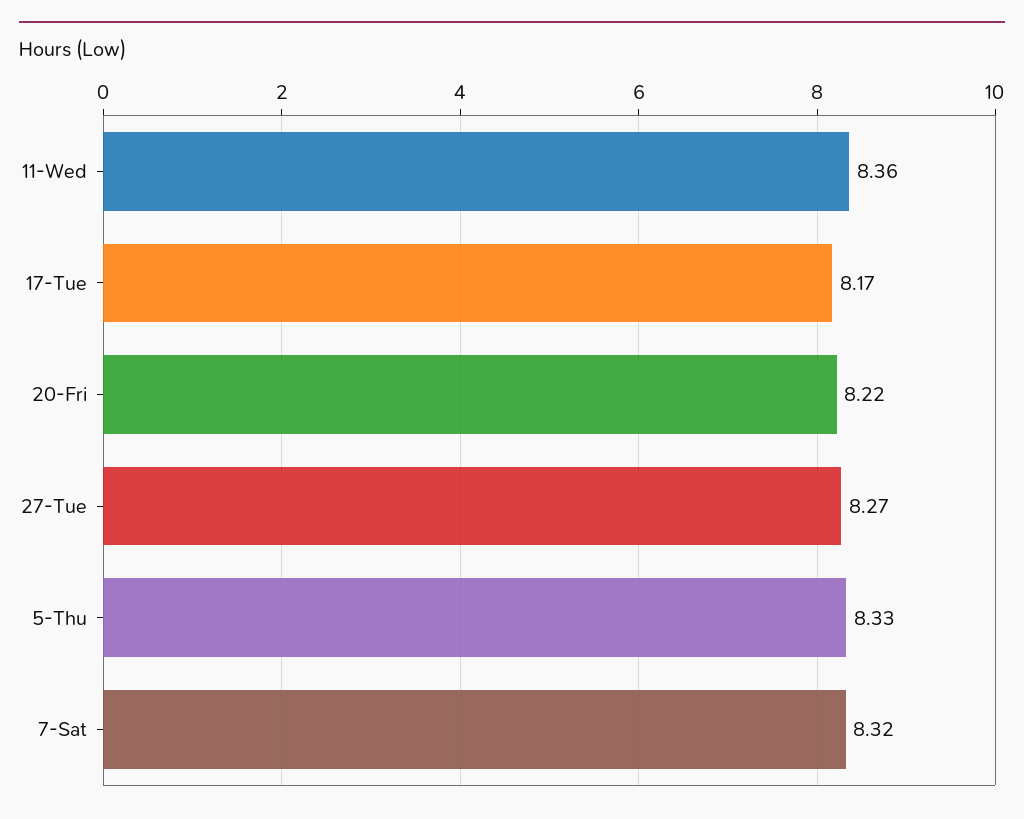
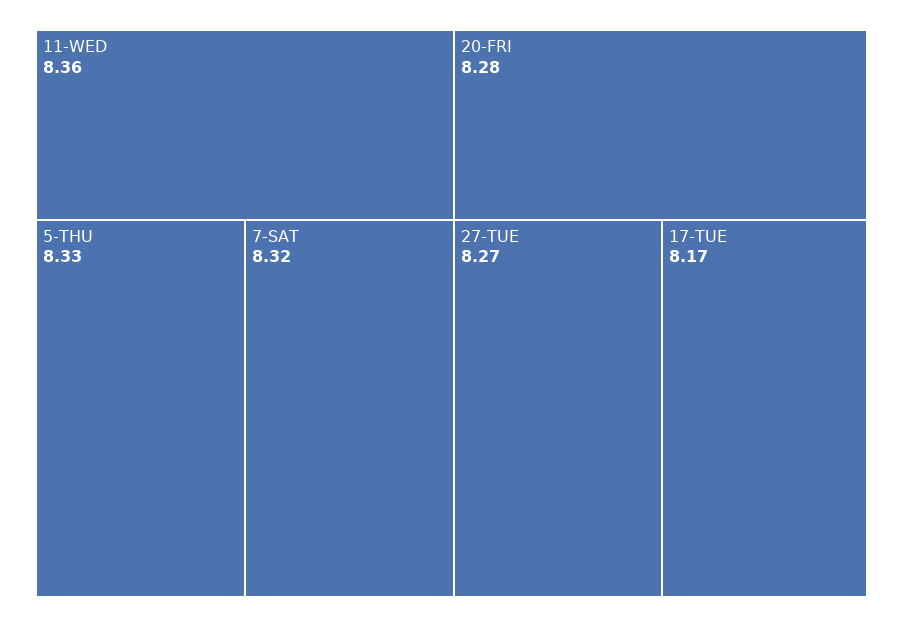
  {
    "11-Wed": 8.36,
    "17-Tue": 8.17,
-   "20-Fri": 8.22,
+   "20-Fri": 8.28,
    "27-Tue": 8.27,
    "5-Thu": 8.33,
    "7-Sat": 8.32
  }

